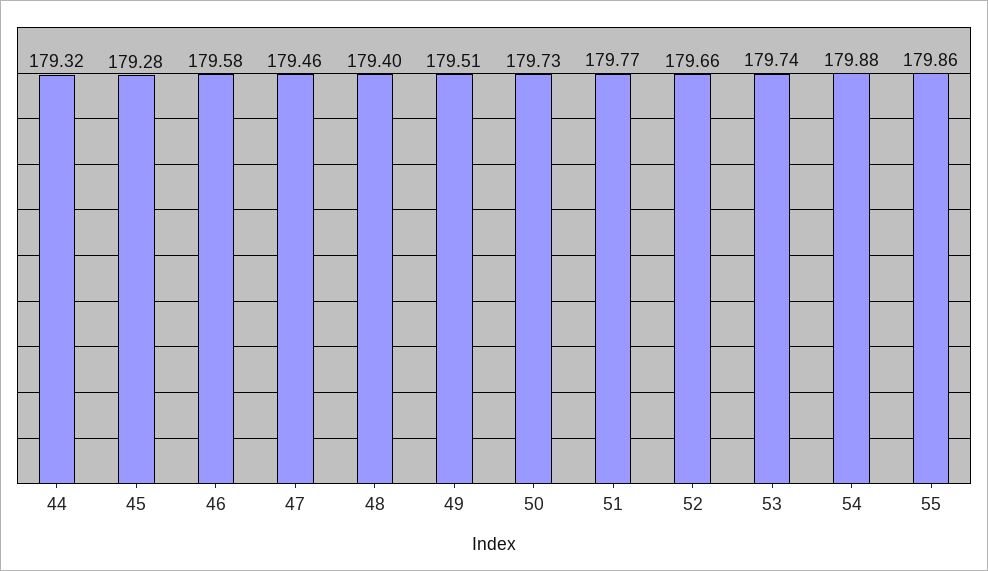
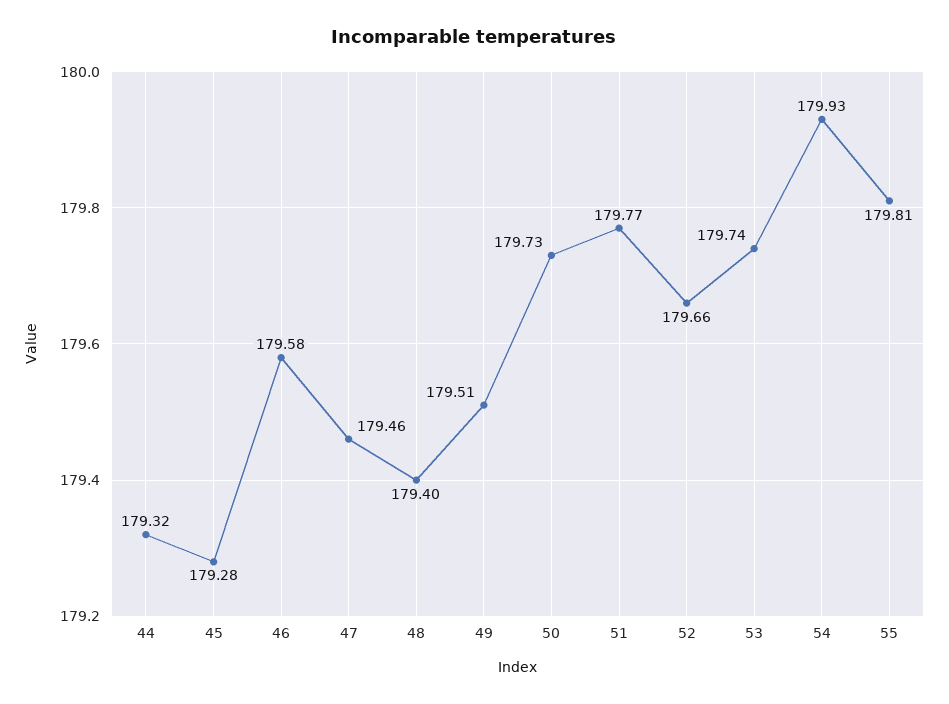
  {
    "44": 179.32,
    "45": 179.28,
    "46": 179.58,
    "47": 179.46,
    "48": 179.4,
    "49": 179.51,
    "50": 179.73,
    "51": 179.77,
    "52": 179.66,
    "53": 179.74,
-   "54": 179.88,
+   "54": 179.93,
-   "55": 179.86
+   "55": 179.81
  }

